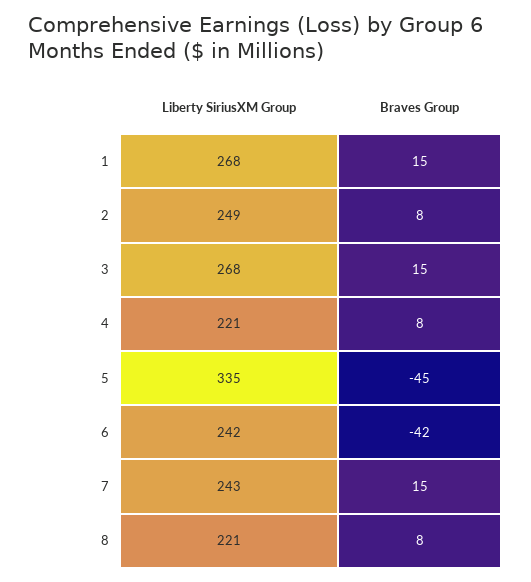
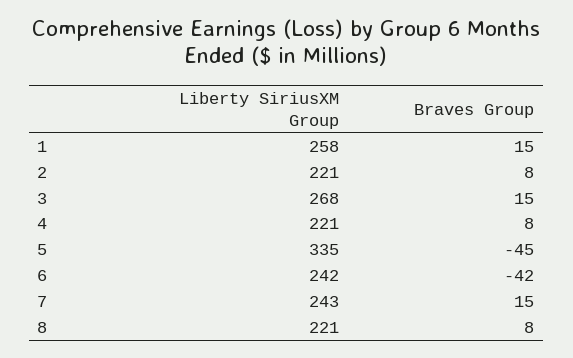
  {
    "Liberty SiriusXM Group": {
-     "1": 268,
+     "1": 258,
-     "2": 249,
+     "2": 221,
      "3": 268,
      "4": 221,
      "5": 335,
      "6": 242,
      "7": 243,
      "8": 221
    },
    "Braves Group": {
      "1": 15,
      "2": 8,
      "3": 15,
      "4": 8,
      "5": -45,
      "6": -42,
      "7": 15,
      "8": 8
    }
  }

